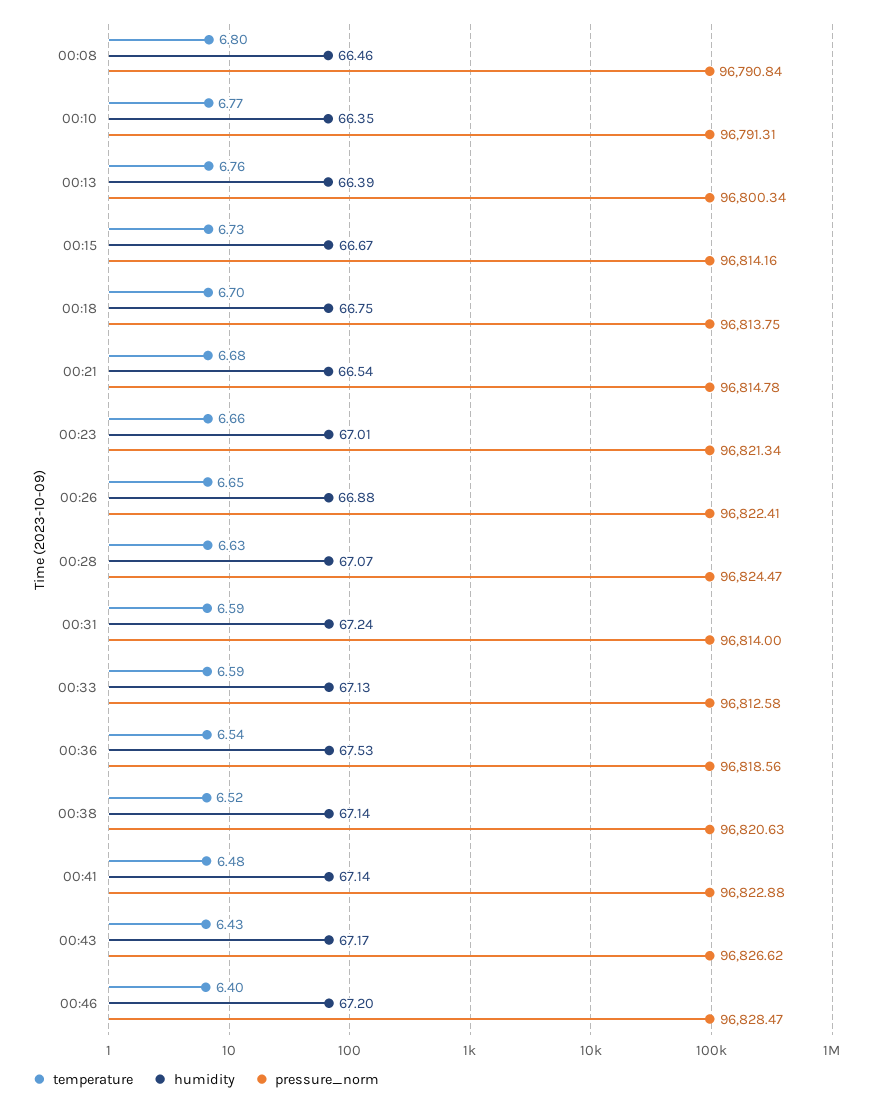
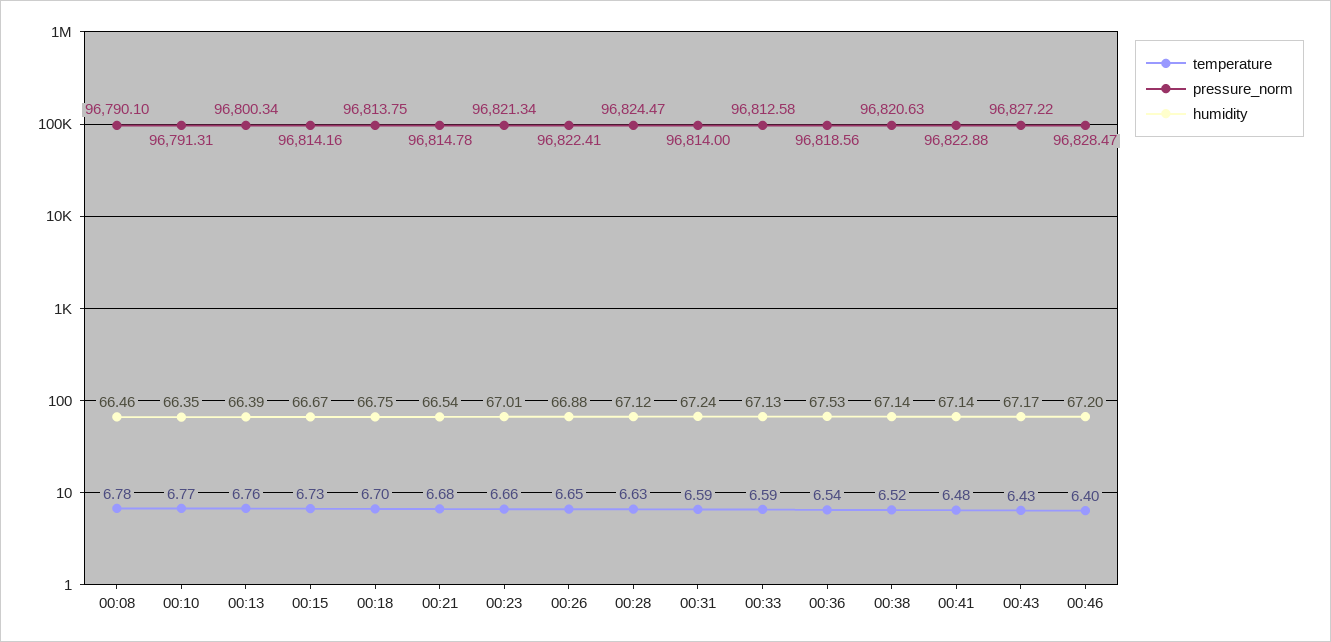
  {
    "temperature": {
-     "00:08": 6.8,
+     "00:08": 6.78,
      "00:10": 6.77,
      "00:13": 6.76,
      "00:15": 6.73,
      "00:18": 6.7,
      "00:21": 6.68,
      "00:23": 6.66,
      "00:26": 6.65,
      "00:28": 6.63,
      "00:31": 6.59,
      "00:33": 6.59,
      "00:36": 6.54,
      "00:38": 6.52,
      "00:41": 6.48,
      "00:43": 6.43,
      "00:46": 6.4
    },
    "humidity": {
      "00:08": 66.46,
      "00:10": 66.35,
      "00:13": 66.39,
      "00:15": 66.67,
      "00:18": 66.75,
      "00:21": 66.54,
      "00:23": 67.01,
      "00:26": 66.88,
-     "00:28": 67.07,
+     "00:28": 67.12,
      "00:31": 67.24,
      "00:33": 67.13,
      "00:36": 67.53,
      "00:38": 67.14,
      "00:41": 67.14,
      "00:43": 67.17,
      "00:46": 67.2
    },
    "pressure_norm": {
-     "00:08": 96790.84,
+     "00:08": 96790.1,
      "00:10": 96791.31,
      "00:13": 96800.34,
      "00:15": 96814.16,
      "00:18": 96813.75,
      "00:21": 96814.78,
      "00:23": 96821.34,
      "00:26": 96822.41,
      "00:28": 96824.47,
      "00:31": 96814,
      "00:33": 96812.58,
      "00:36": 96818.56,
      "00:38": 96820.63,
      "00:41": 96822.88,
-     "00:43": 96826.62,
+     "00:43": 96827.22,
      "00:46": 96828.47
    }
  }

